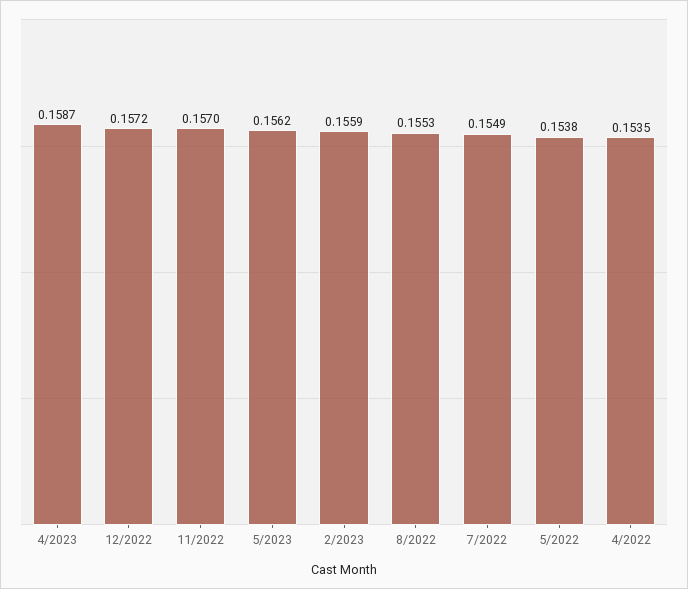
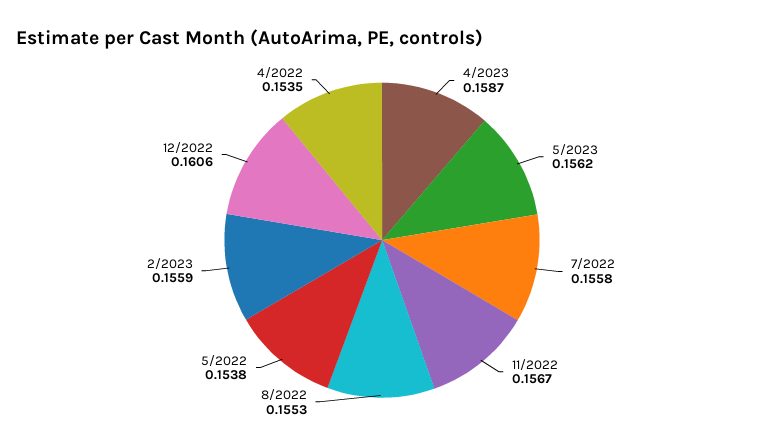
  {
    "4/2023": 0.1587,
-   "12/2022": 0.1572,
+   "12/2022": 0.1606,
-   "11/2022": 0.157,
+   "11/2022": 0.1567,
    "5/2023": 0.1562,
    "2/2023": 0.1559,
    "8/2022": 0.1553,
-   "7/2022": 0.1549,
+   "7/2022": 0.1558,
    "5/2022": 0.1538,
    "4/2022": 0.1535
  }

